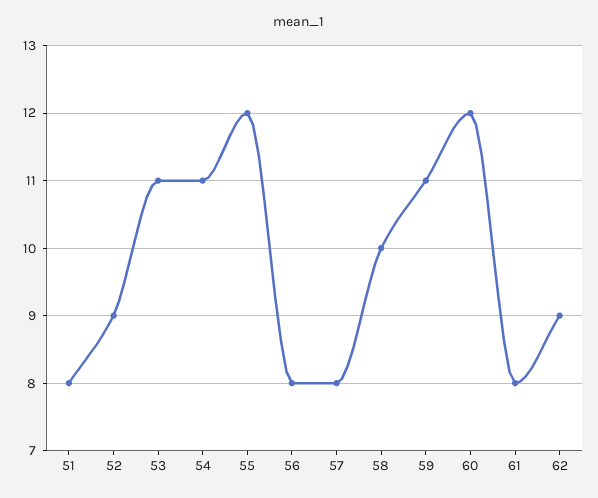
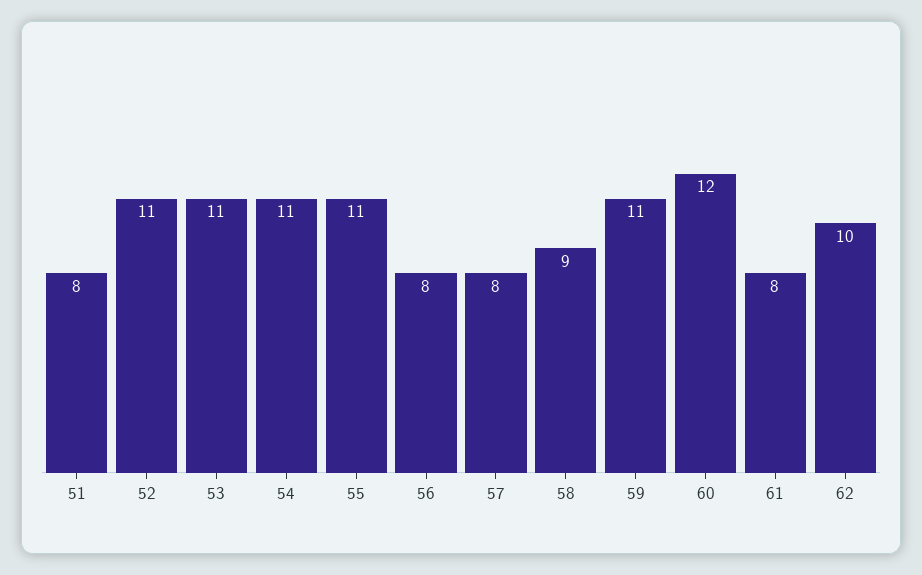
  {
    "51": 8,
-   "52": 9,
+   "52": 11,
    "53": 11,
    "54": 11,
-   "55": 12,
+   "55": 11,
    "56": 8,
    "57": 8,
-   "58": 10,
+   "58": 9,
    "59": 11,
    "60": 12,
    "61": 8,
-   "62": 9
+   "62": 10
  }

